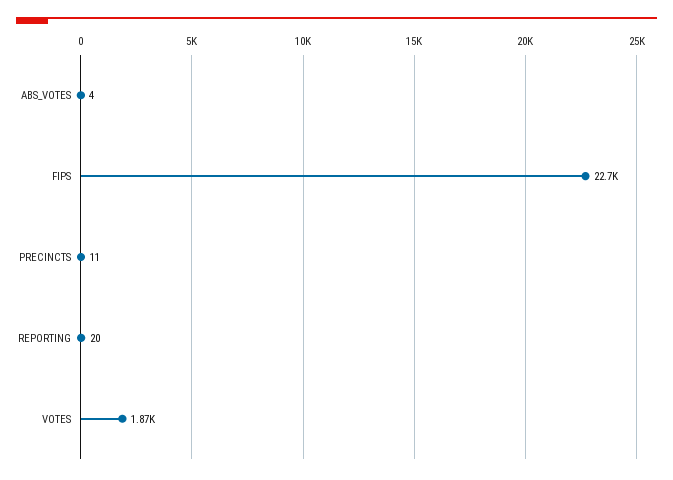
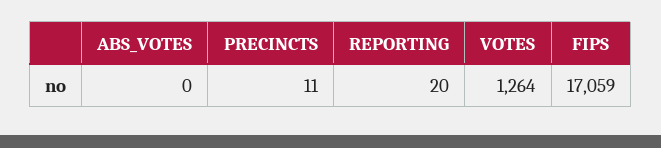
  {
-   "ABS_VOTES": 4,
+   "ABS_VOTES": 0,
-   "FIPS": 22700,
+   "FIPS": 17059,
    "PRECINCTS": 11,
    "REPORTING": 20,
-   "VOTES": 1870
+   "VOTES": 1264
  }

